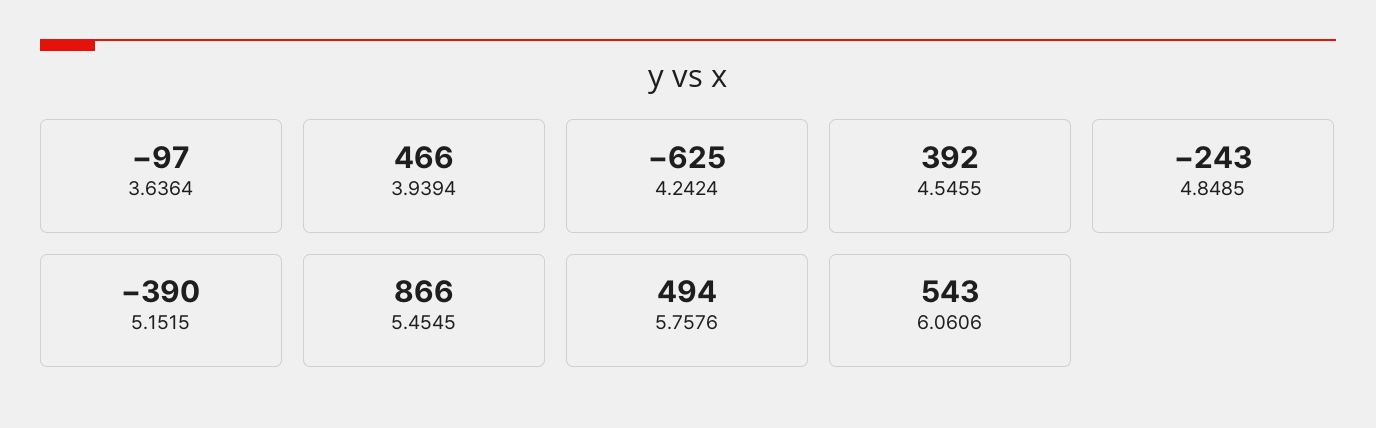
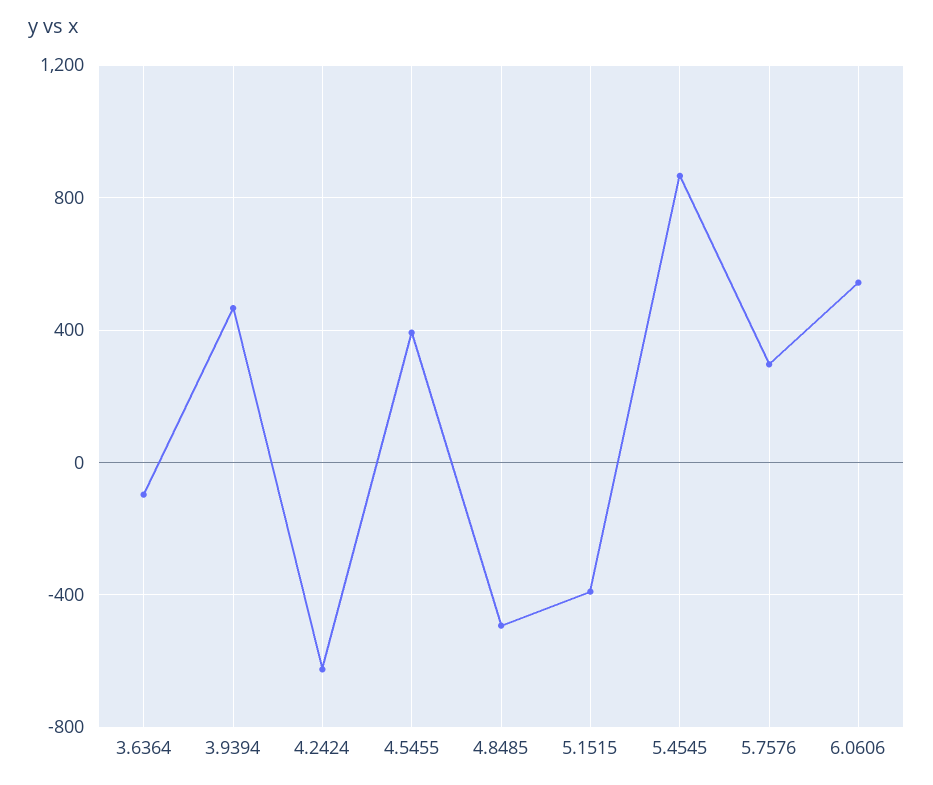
  {
    "3.6364": -97,
    "3.9394": 466,
    "4.2424": -625,
    "4.5455": 392,
-   "4.8485": -243,
+   "4.8485": -500,
    "5.1515": -390,
    "5.4545": 866,
-   "5.7576": 494,
+   "5.7576": 300,
    "6.0606": 543
  }

